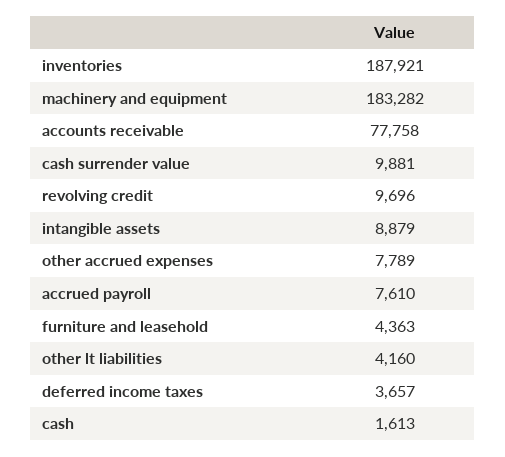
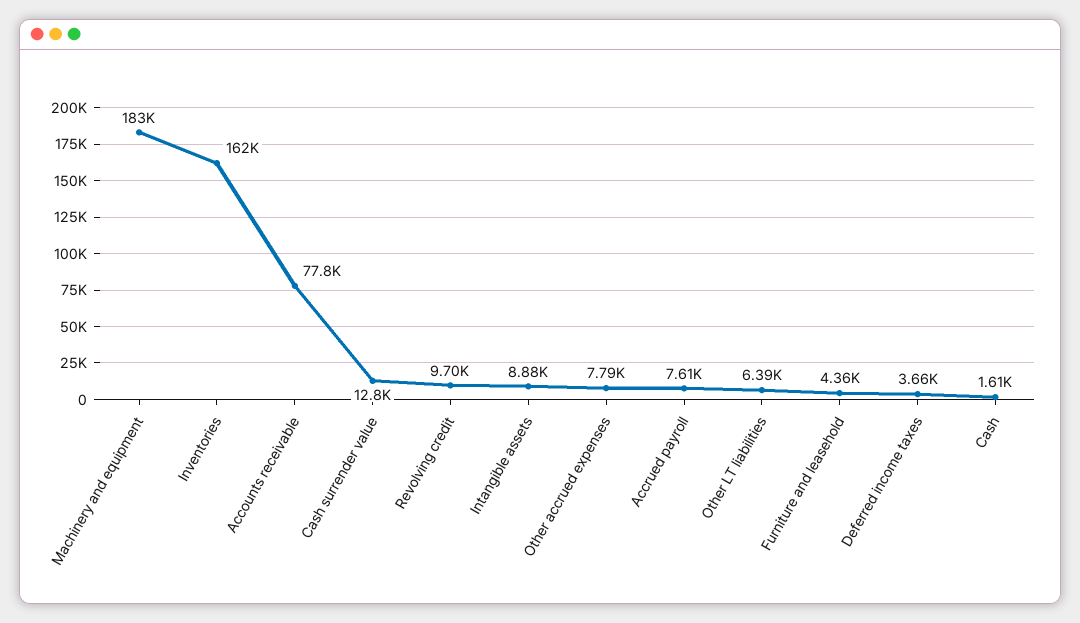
  {
-   "inventories": 187921,
+   "inventories": 162000,
    "machinery and equipment": 183282,
    "accounts receivable": 77758,
-   "cash surrender value": 9881,
+   "cash surrender value": 12800,
    "revolving credit": 9696,
    "intangible assets": 8879,
    "other accrued expenses": 7789,
    "accrued payroll": 7610,
    "furniture and leasehold": 4363,
-   "other lt liabilities": 4160,
+   "other lt liabilities": 6390,
    "deferred income taxes": 3657,
    "cash": 1613
  }

